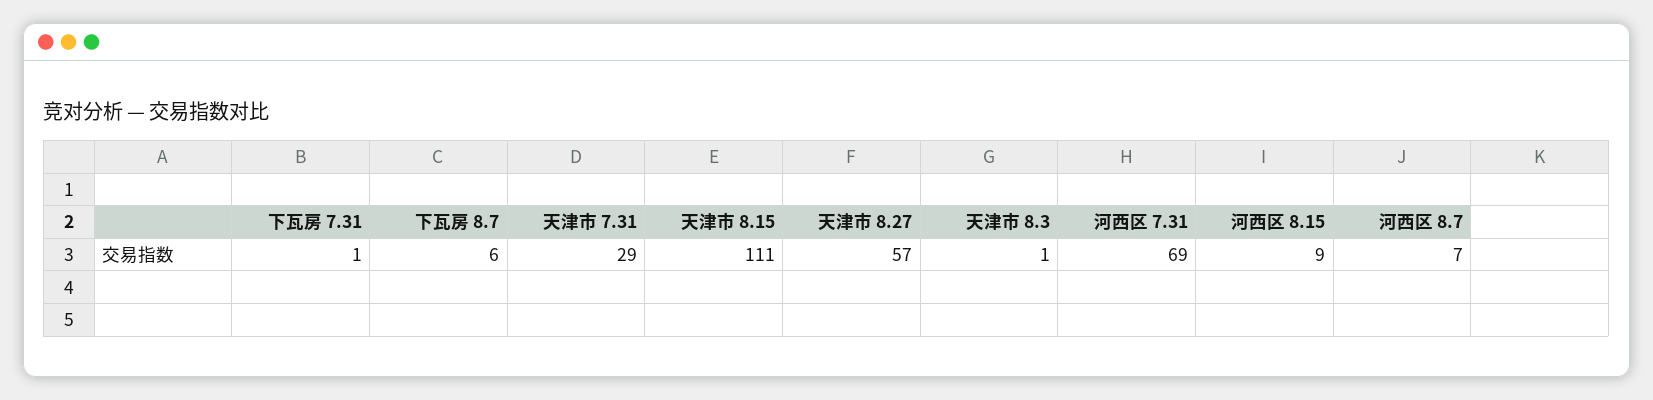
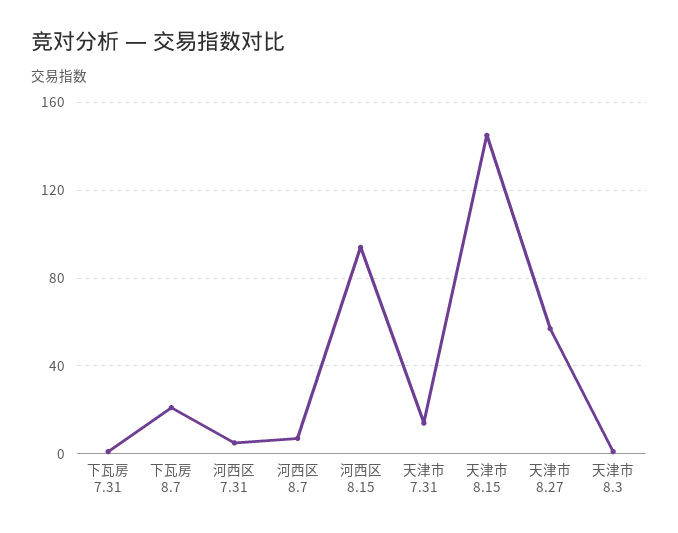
  {
    "下瓦房 7.31": 1,
-   "下瓦房 8.7": 6,
+   "下瓦房 8.7": 20,
-   "天津市 7.31": 29,
+   "天津市 7.31": 15,
-   "天津市 8.15": 111,
+   "天津市 8.15": 145,
    "天津市 8.27": 57,
    "天津市 8.3": 1,
-   "河西区 7.31": 69,
+   "河西区 7.31": 5,
-   "河西区 8.15": 9,
+   "河西区 8.15": 95,
    "河西区 8.7": 7
  }

